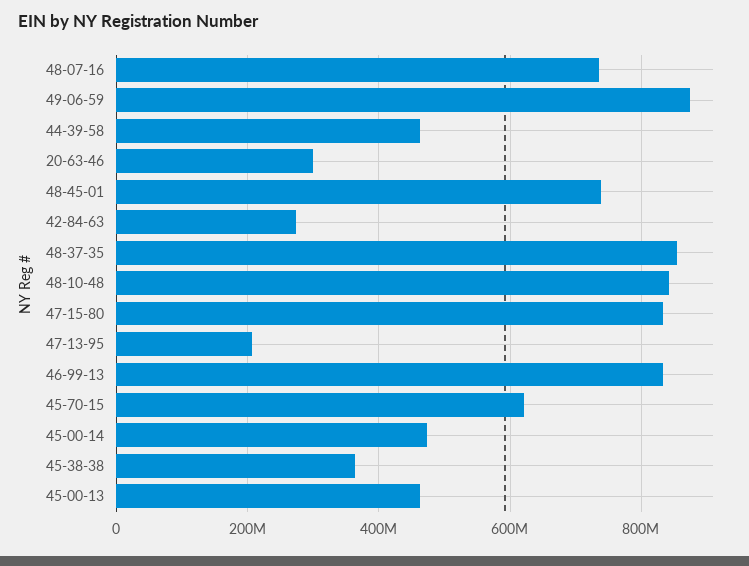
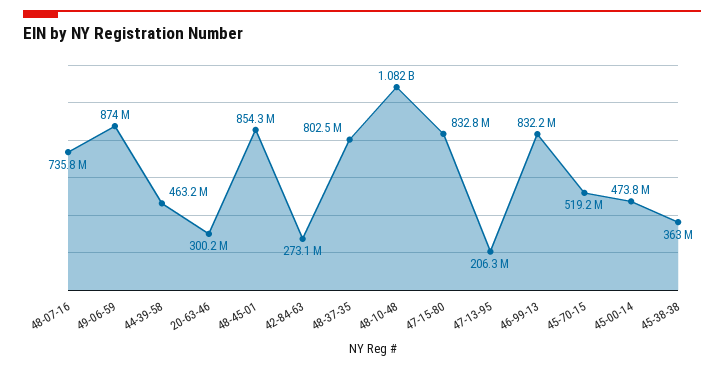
  {
    "48-07-16": 735800000,
    "49-06-59": 874000000,
    "44-39-58": 463200000,
    "20-63-46": 300200000,
-   "48-45-01": 740000000,
+   "48-45-01": 854300000,
    "42-84-63": 273100000,
-   "48-37-35": 860000000,
+   "48-37-35": 802500000,
-   "48-10-48": 840000000,
+   "48-10-48": 1082000000,
    "47-15-80": 832800000,
    "47-13-95": 206300000,
    "46-99-13": 832200000,
-   "45-70-15": 620000000,
+   "45-70-15": 519200000,
    "45-00-14": 473800000,
-   "45-38-38": 363000000,
+   "45-38-38": 363000000
-   "45-00-13": 460000000
  }

